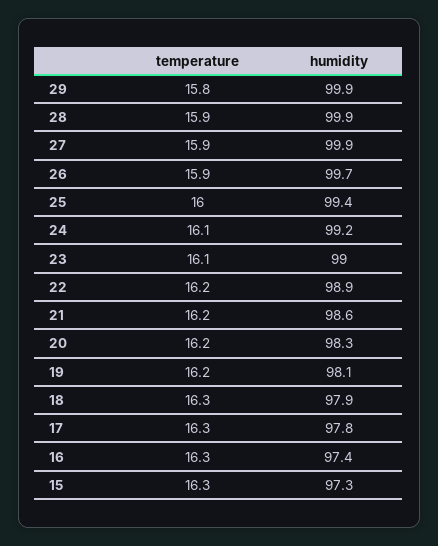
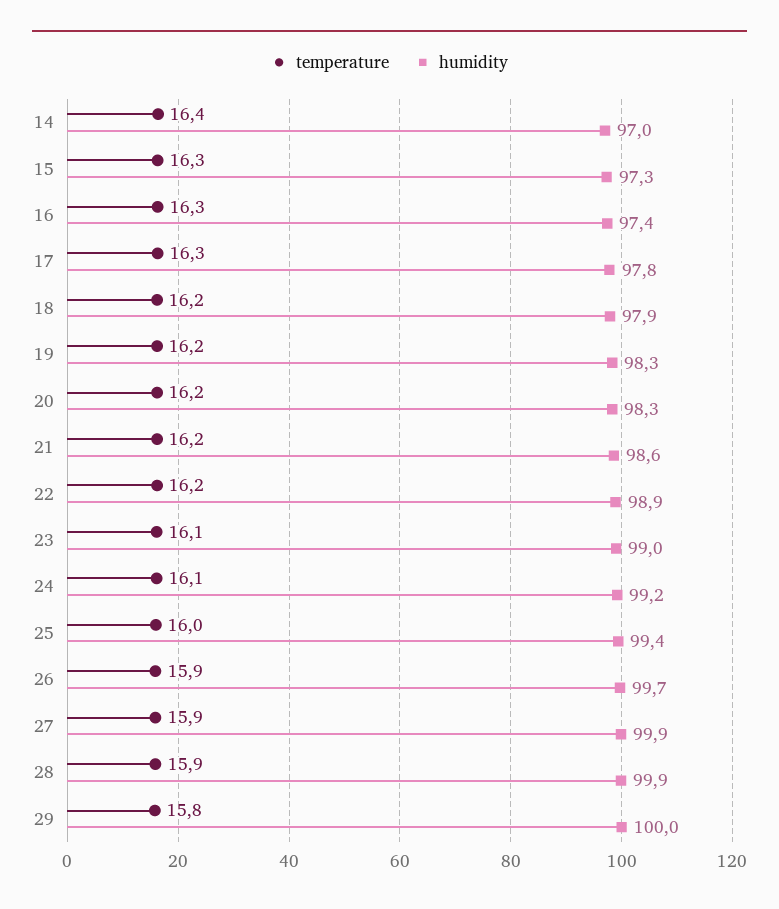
  {
    "temperature": {
      "29": 15.8,
      "28": 15.9,
      "27": 15.9,
      "26": 15.9,
      "25": 16,
      "24": 16.1,
      "23": 16.1,
      "22": 16.2,
      "21": 16.2,
      "20": 16.2,
      "19": 16.2,
-     "18": 16.3,
+     "18": 16.2,
      "17": 16.3,
      "16": 16.3,
-     "15": 16.3
+     "15": 16.3,
+     "14": 16.4
    },
    "humidity": {
-     "29": 99.9,
+     "29": 100,
      "28": 99.9,
      "27": 99.9,
      "26": 99.7,
      "25": 99.4,
      "24": 99.2,
      "23": 99,
      "22": 98.9,
      "21": 98.6,
      "20": 98.3,
-     "19": 98.1,
+     "19": 98.3,
      "18": 97.9,
      "17": 97.8,
      "16": 97.4,
-     "15": 97.3
+     "15": 97.3,
+     "14": 97
    }
  }

